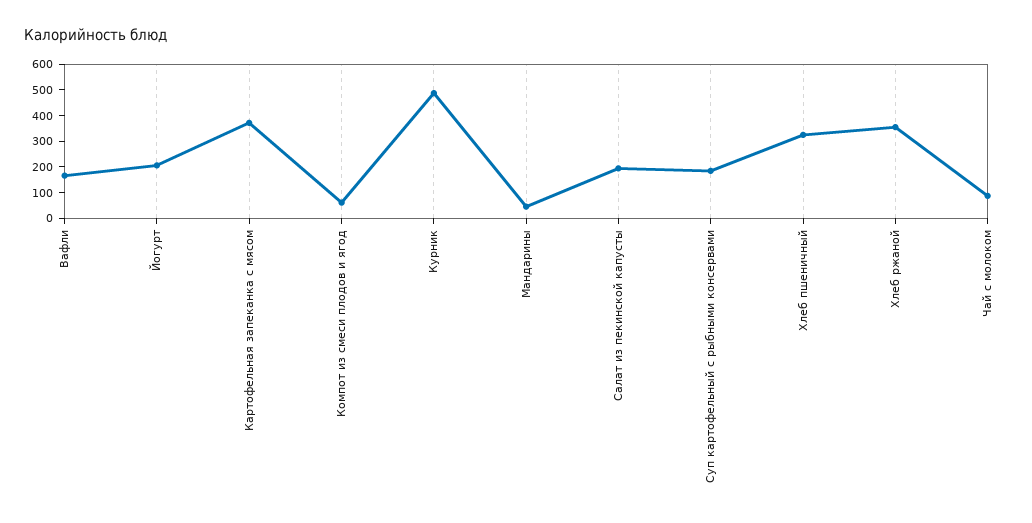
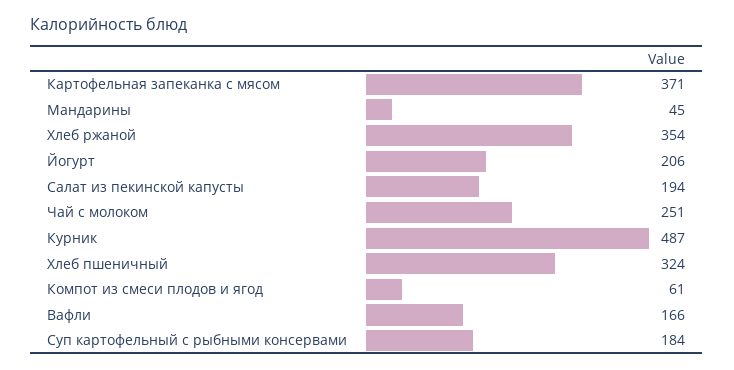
  {
    "Вафли": 166,
    "Йогурт": 206,
    "Картофельная запеканка с мясом": 371,
    "Компот из смеси плодов и ягод": 61,
    "Курник": 487,
    "Мандарины": 45,
    "Салат из пекинской капусты": 194,
    "Суп картофельный с рыбными консервами": 184,
    "Хлеб пшеничный": 324,
    "Хлеб ржаной": 354,
-   "Чай с молоком": 100
+   "Чай с молоком": 251
  }

